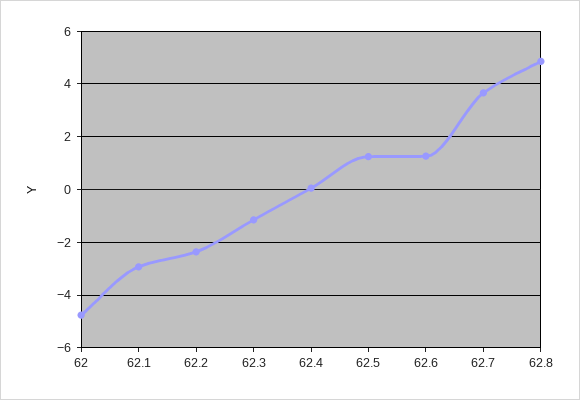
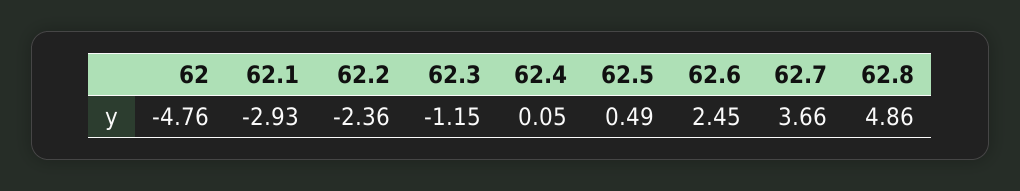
  {
    "62": -4.76,
    "62.1": -2.93,
    "62.2": -2.36,
    "62.3": -1.15,
    "62.4": 0.05,
-   "62.5": 1.25,
+   "62.5": 0.49,
-   "62.6": 1.25,
+   "62.6": 2.45,
    "62.7": 3.66,
    "62.8": 4.86
  }

